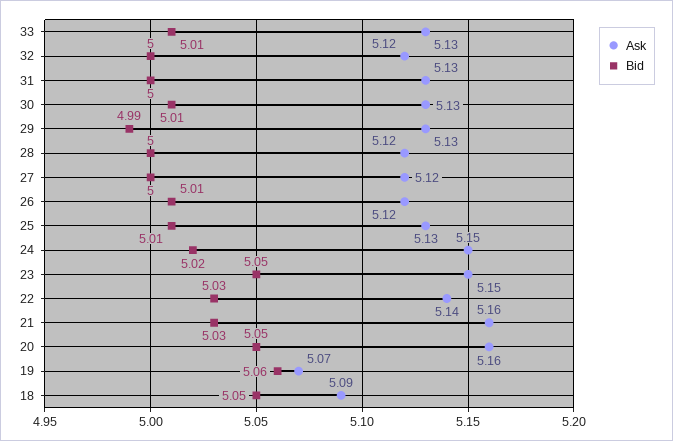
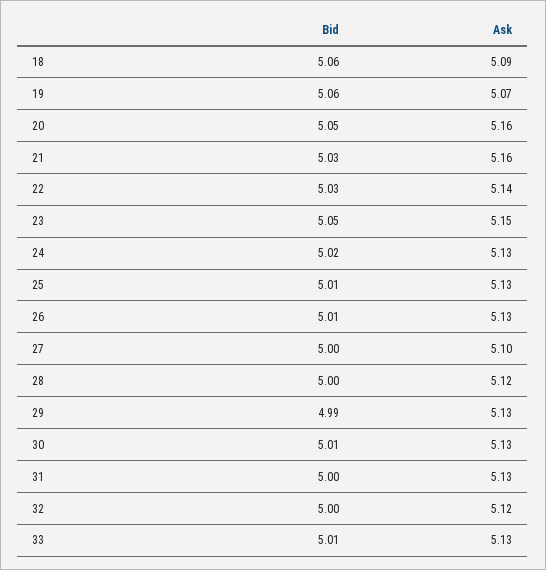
  {
    "Ask": {
      "33": 5.13,
      "32": 5.12,
      "31": 5.13,
      "30": 5.13,
      "29": 5.13,
      "28": 5.12,
-     "27": 5.12,
+     "27": 5.1,
-     "26": 5.12,
+     "26": 5.13,
      "25": 5.13,
-     "24": 5.15,
+     "24": 5.13,
      "23": 5.15,
      "22": 5.14,
      "21": 5.16,
      "20": 5.16,
      "19": 5.07,
      "18": 5.09
    },
    "Bid": {
      "33": 5.01,
      "32": 5,
      "31": 5,
      "30": 5.01,
      "29": 4.99,
      "28": 5,
      "27": 5,
      "26": 5.01,
      "25": 5.01,
      "24": 5.02,
      "23": 5.05,
      "22": 5.03,
      "21": 5.03,
      "20": 5.05,
      "19": 5.06,
-     "18": 5.05
+     "18": 5.06
    }
  }

